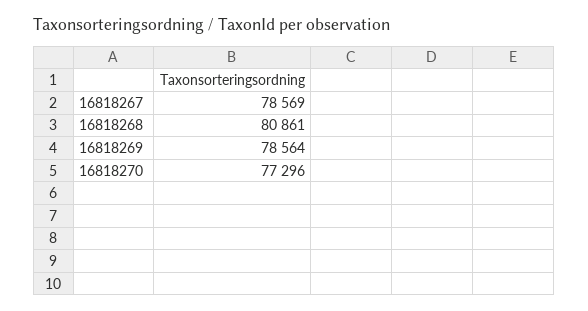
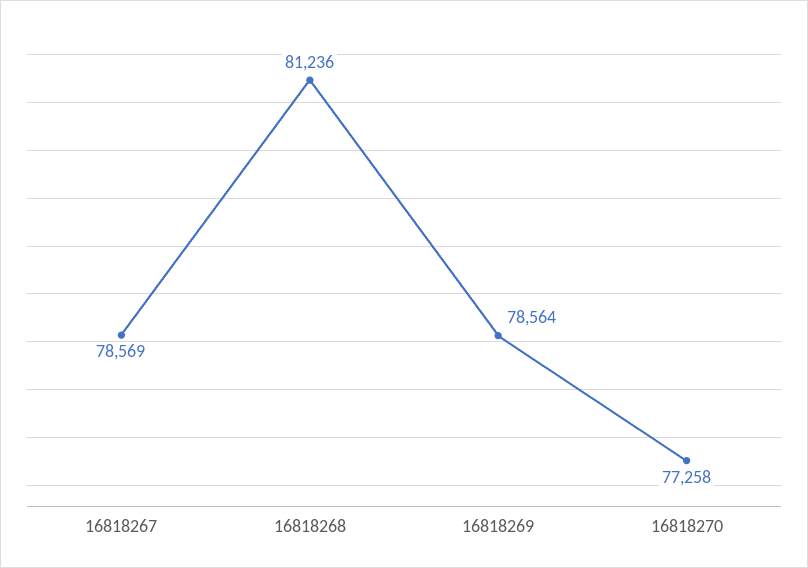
  {
    "16818267": 78569,
-   "16818268": 80861,
+   "16818268": 81236,
    "16818269": 78564,
-   "16818270": 77296
+   "16818270": 77258
  }

